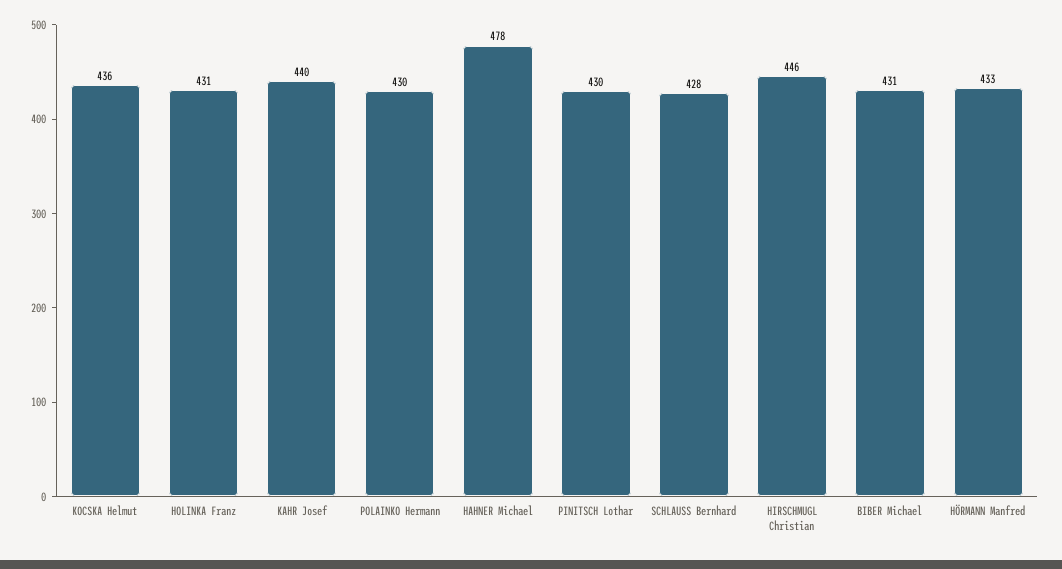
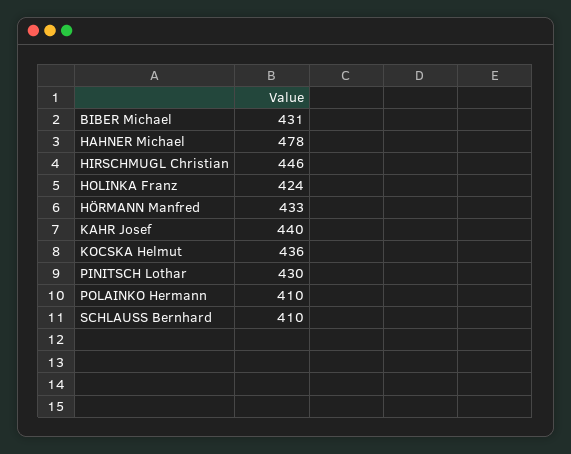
  {
    "KOCSKA Helmut": 436,
-   "HOLINKA Franz": 431,
+   "HOLINKA Franz": 424,
    "KAHR Josef": 440,
-   "POLAINKO Hermann": 430,
+   "POLAINKO Hermann": 410,
    "HAHNER Michael": 478,
    "PINITSCH Lothar": 430,
-   "SCHLAUSS Bernhard": 428,
+   "SCHLAUSS Bernhard": 410,
    "HIRSCHMUGL Christian": 446,
    "BIBER Michael": 431,
    "HÖRMANN Manfred": 433
  }

